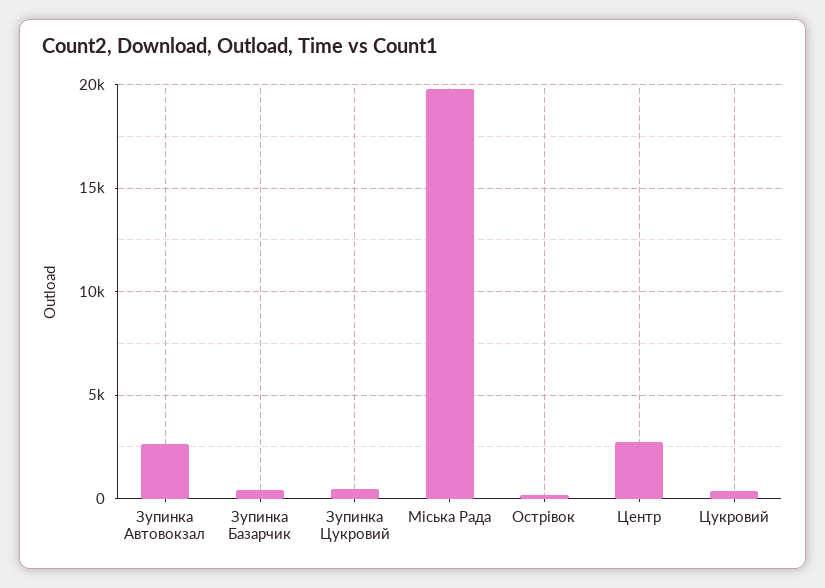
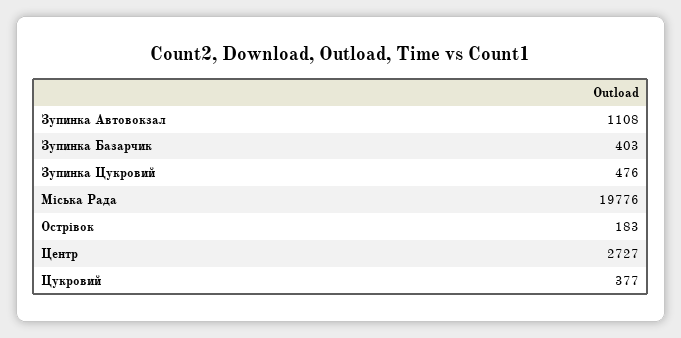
  {
-   "Зупинка Автовокзал": 2500,
+   "Зупинка Автовокзал": 1108,
    "Зупинка Базарчик": 403,
    "Зупинка Цукровий": 476,
    "Міська Рада": 19776,
    "Острівок": 183,
    "Центр": 2727,
    "Цукровий": 377
  }

